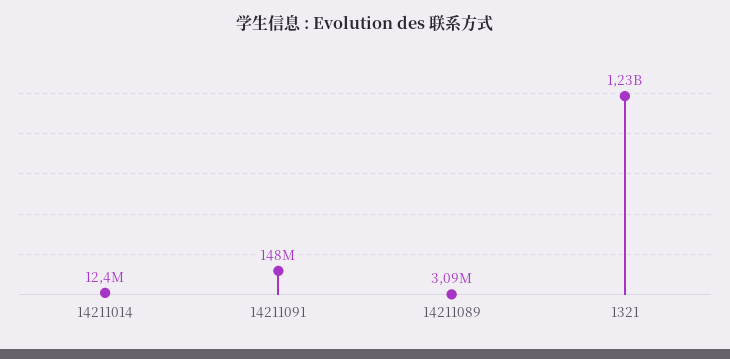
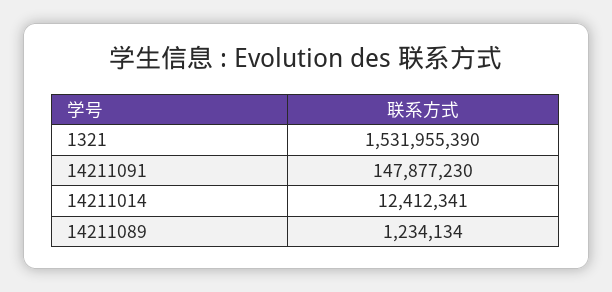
  {
    "14211014": 12412341,
    "14211091": 147877230,
-   "14211089": 3090000,
+   "14211089": 1234134,
-   "1321": 1230000000
+   "1321": 1531955390
  }

